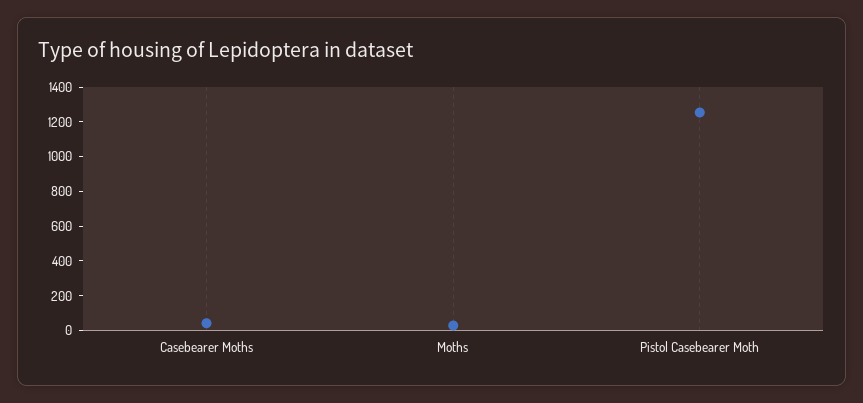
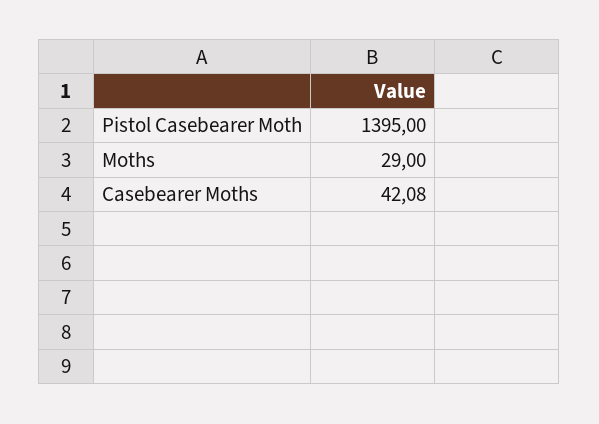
  {
    "Casebearer Moths": 42.08,
    "Moths": 29,
-   "Pistol Casebearer Moth": 1250
+   "Pistol Casebearer Moth": 1395
  }

